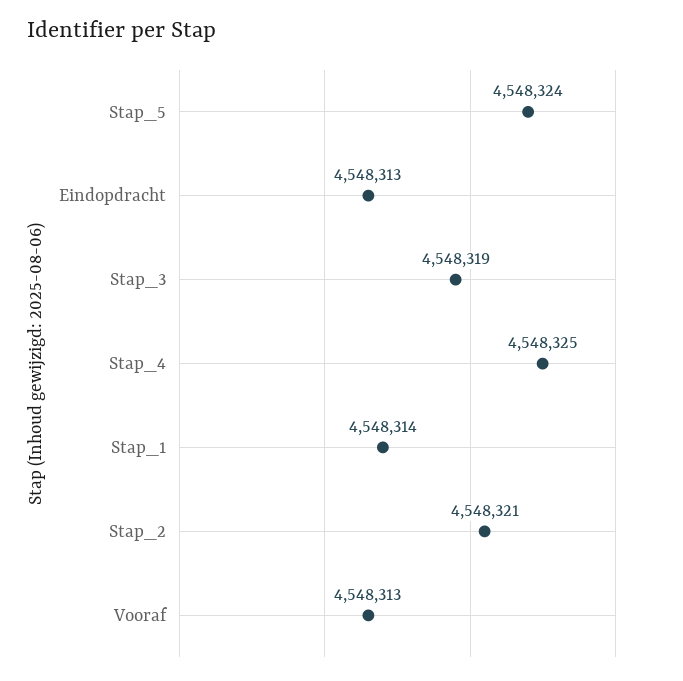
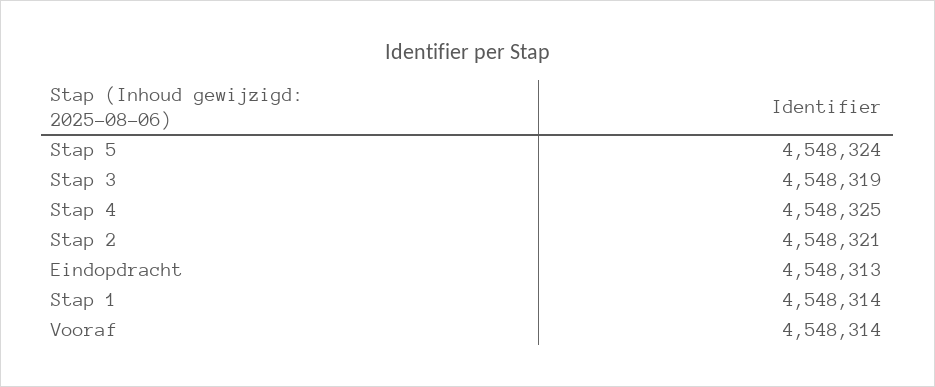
  {
    "Stap_5": 4548324,
    "Eindopdracht": 4548313,
    "Stap_3": 4548319,
    "Stap_4": 4548325,
    "Stap_1": 4548314,
    "Stap_2": 4548321,
-   "Vooraf": 4548313
+   "Vooraf": 4548314
  }

